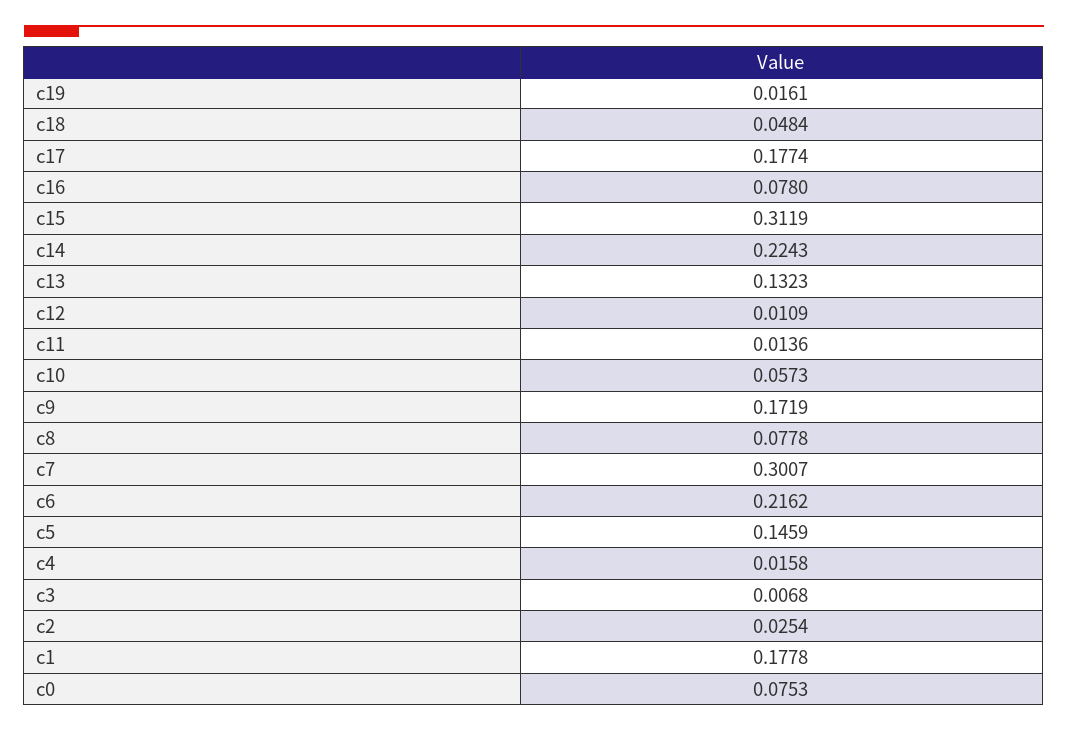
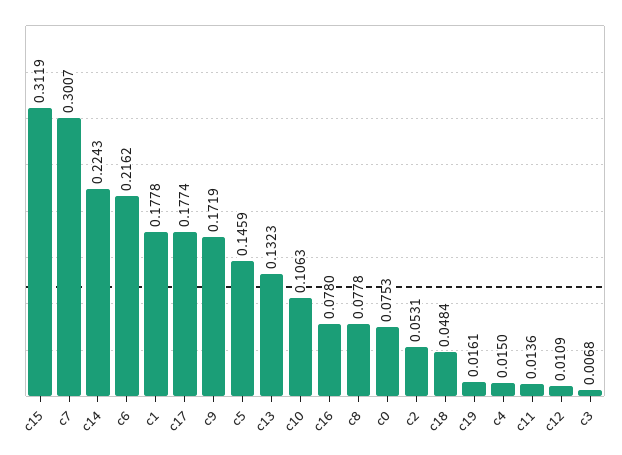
  {
    "c19": 0.0161,
    "c18": 0.0484,
    "c17": 0.1774,
    "c16": 0.078,
    "c15": 0.3119,
    "c14": 0.2243,
    "c13": 0.1323,
    "c12": 0.0109,
    "c11": 0.0136,
-   "c10": 0.0573,
+   "c10": 0.1063,
    "c9": 0.1719,
    "c8": 0.0778,
    "c7": 0.3007,
    "c6": 0.2162,
    "c5": 0.1459,
-   "c4": 0.0158,
+   "c4": 0.015,
    "c3": 0.0068,
-   "c2": 0.0254,
+   "c2": 0.0531,
    "c1": 0.1778,
    "c0": 0.0753
  }

